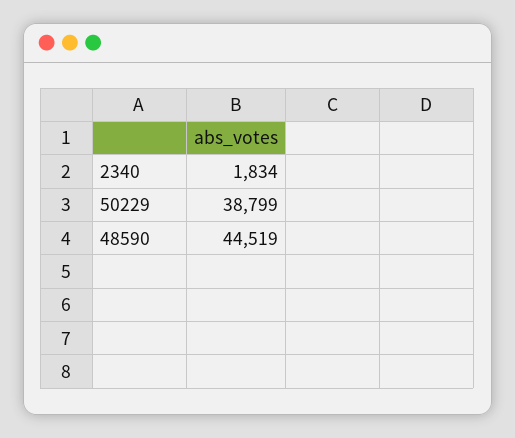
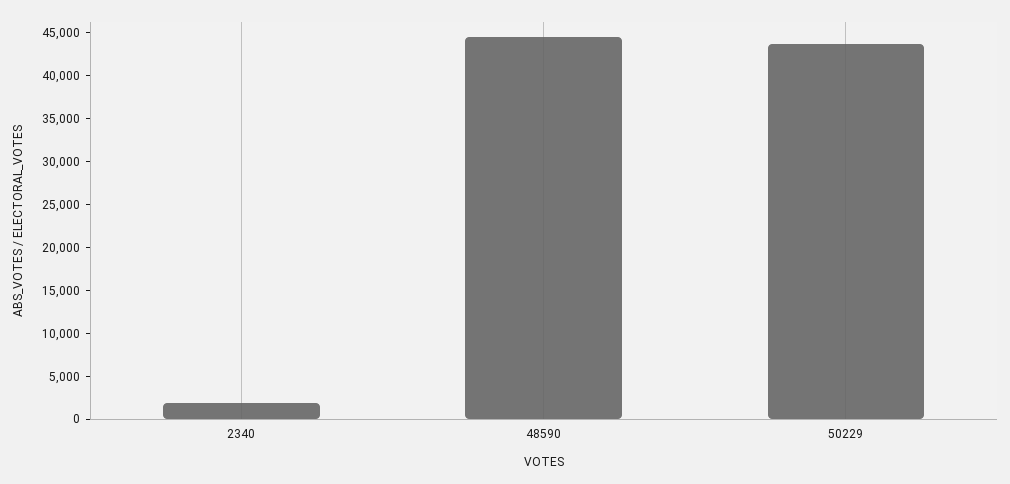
  {
    "2340": 1834,
-   "50229": 38799,
+   "50229": 44000,
    "48590": 44519
  }

